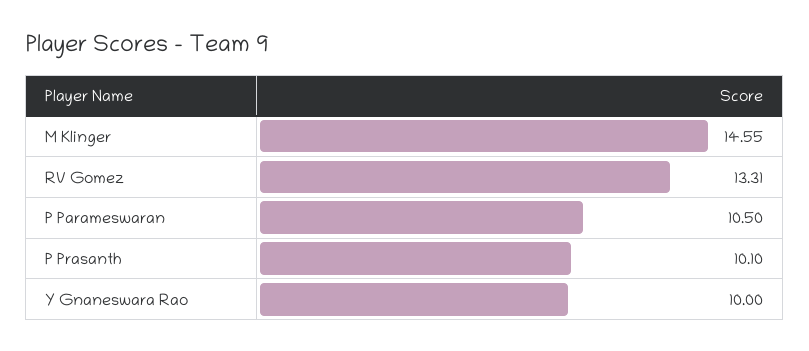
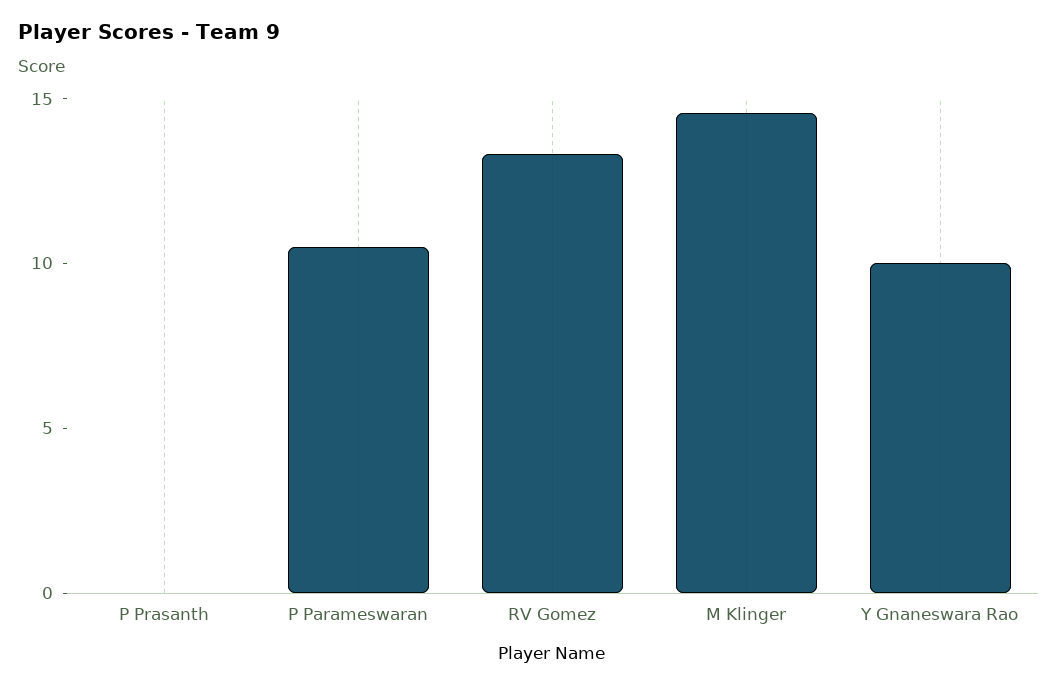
  {
    "M Klinger": 14.55,
    "RV Gomez": 13.31,
    "P Parameswaran": 10.5,
-   "P Prasanth": 10.1,
+   "P Prasanth": 0,
    "Y Gnaneswara Rao": 10
  }

